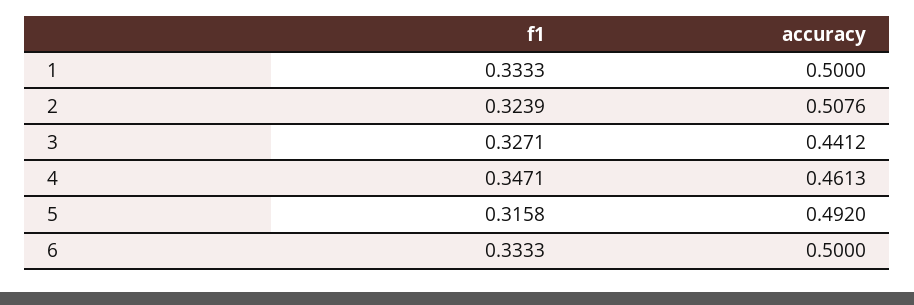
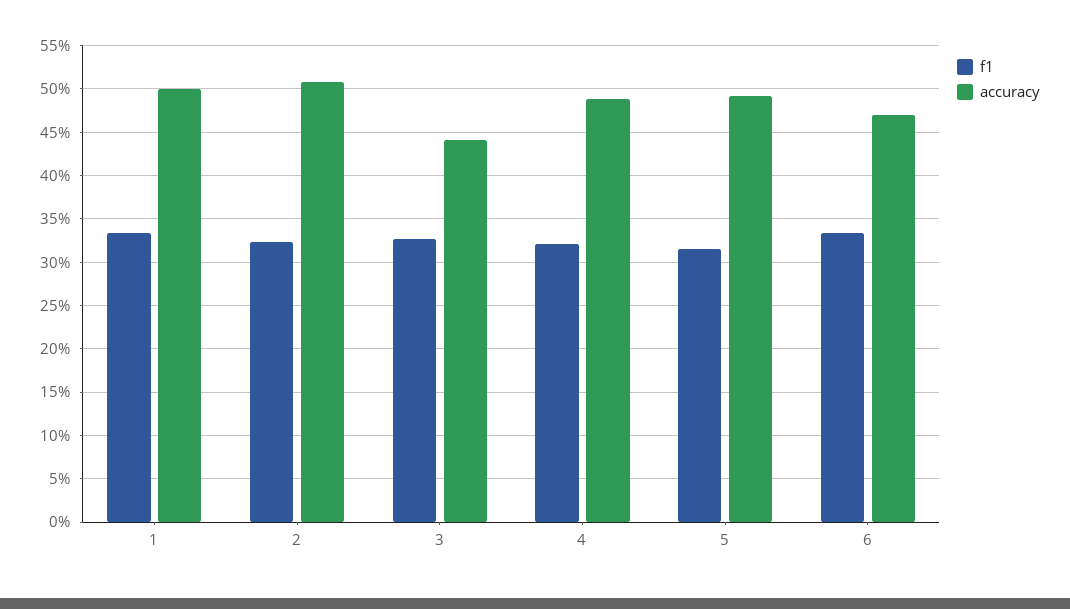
  {
    "f1": {
      "1": 0.3333,
      "2": 0.3239,
      "3": 0.3271,
-     "4": 0.3471,
+     "4": 0.32,
      "5": 0.3158,
      "6": 0.3333
    },
    "accuracy": {
      "1": 0.5,
      "2": 0.5076,
      "3": 0.4412,
-     "4": 0.4613,
+     "4": 0.49,
      "5": 0.492,
-     "6": 0.5
+     "6": 0.47
    }
  }

